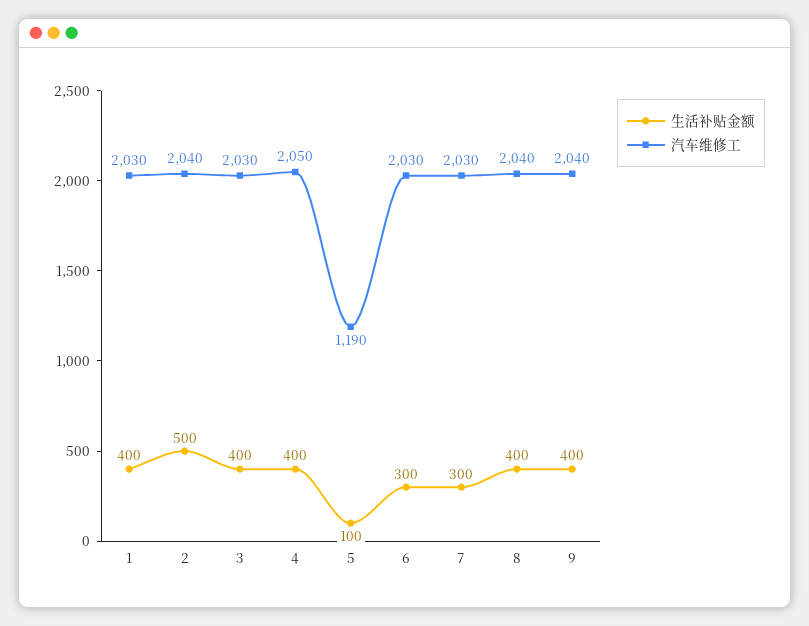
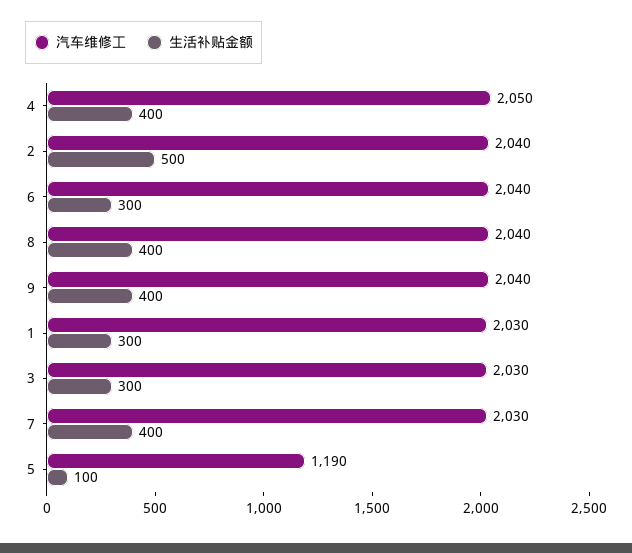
  {
    "生活补贴金额": {
-     "1": 400,
+     "1": 300,
      "2": 500,
-     "3": 400,
+     "3": 300,
      "4": 400,
      "5": 100,
      "6": 300,
-     "7": 300,
+     "7": 400,
      "8": 400,
      "9": 400
    },
    "汽车维修工": {
      "1": 2030,
      "2": 2040,
      "3": 2030,
      "4": 2050,
      "5": 1190,
-     "6": 2030,
+     "6": 2040,
      "7": 2030,
      "8": 2040,
      "9": 2040
    }
  }

